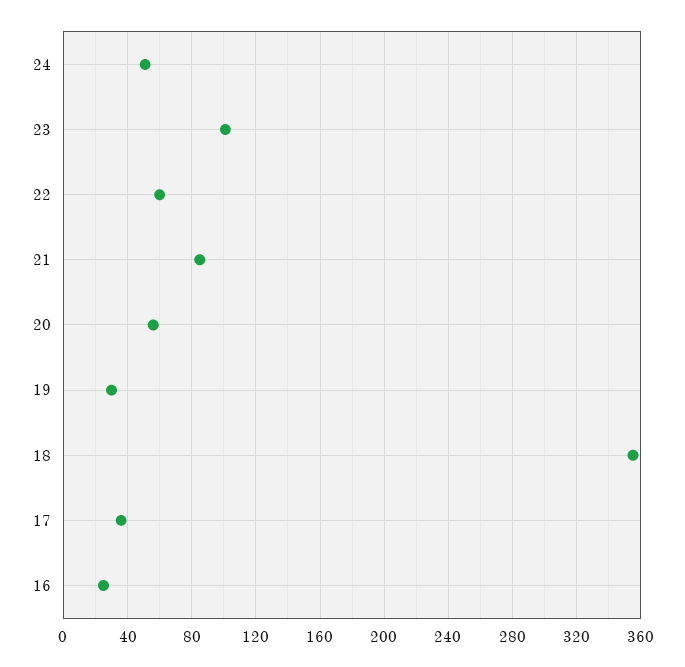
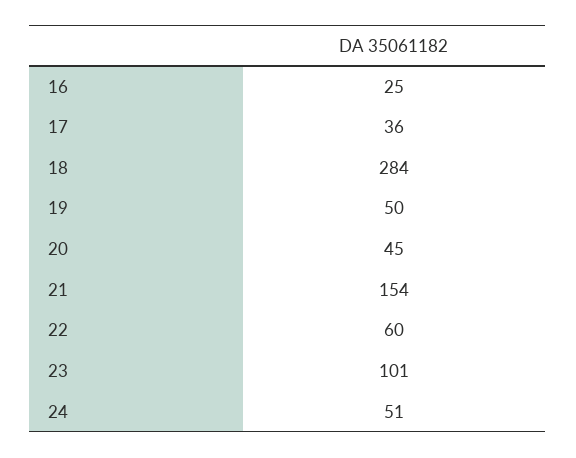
  {
    "24": 51,
    "23": 101,
    "22": 60,
-   "21": 85,
+   "21": 154,
-   "20": 55,
+   "20": 45,
-   "19": 30,
+   "19": 50,
-   "18": 355,
+   "18": 284,
    "17": 36,
    "16": 25
  }

